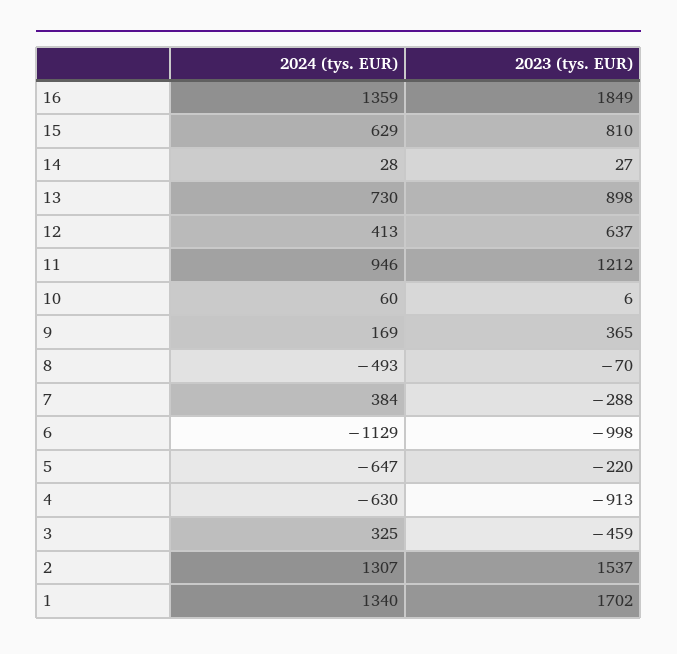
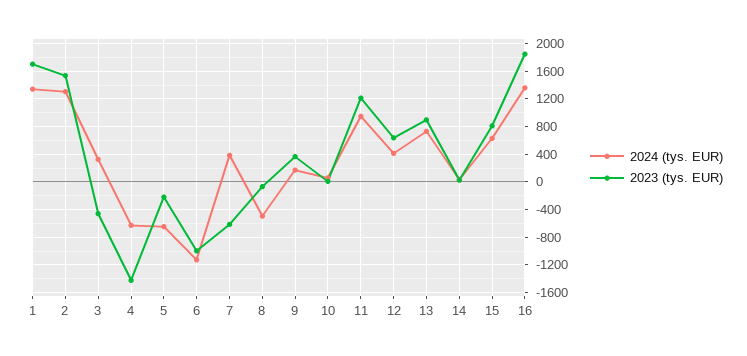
  {
    "2024 (tys. EUR)": {
      "16": 1359,
      "15": 629,
      "14": 28,
      "13": 730,
      "12": 413,
      "11": 946,
      "10": 60,
      "9": 169,
      "8": -493,
      "7": 384,
      "6": -1129,
      "5": -647,
      "4": -630,
      "3": 325,
      "2": 1307,
      "1": 1340
    },
    "2023 (tys. EUR)": {
      "16": 1849,
      "15": 810,
      "14": 27,
      "13": 898,
      "12": 637,
      "11": 1212,
      "10": 6,
      "9": 365,
      "8": -70,
-     "7": -288,
+     "7": -600,
      "6": -998,
      "5": -220,
-     "4": -913,
+     "4": -1400,
      "3": -459,
      "2": 1537,
      "1": 1702
    }
  }

